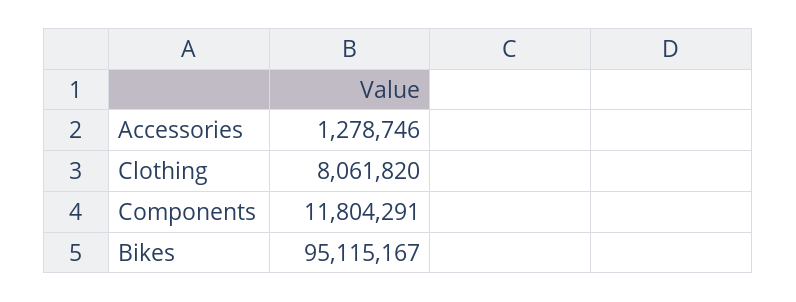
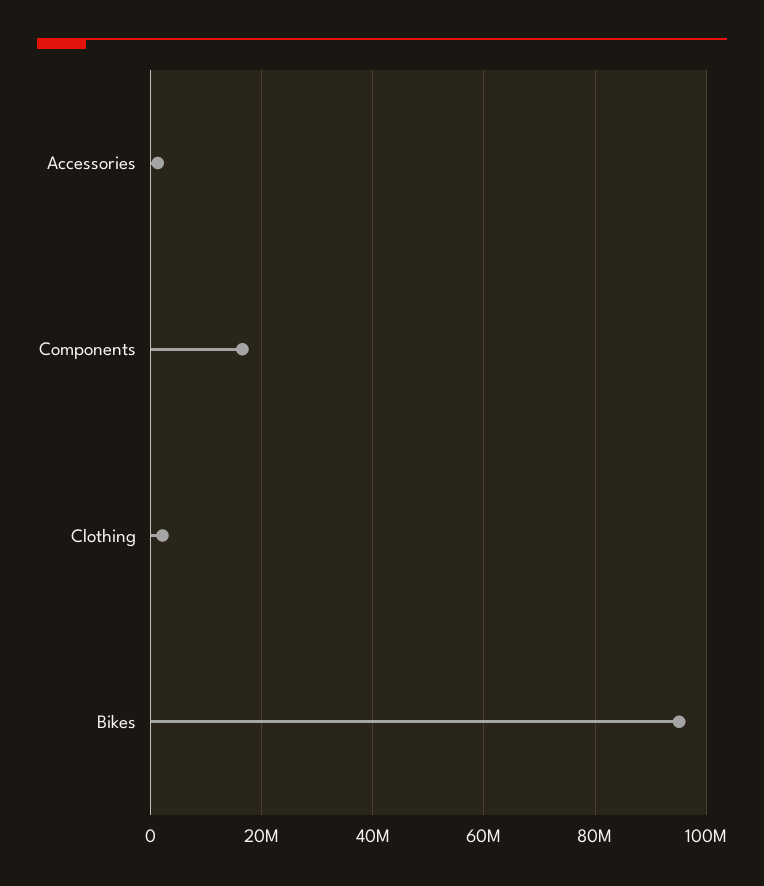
  {
    "Accessories": 1278746,
-   "Clothing": 8061820,
+   "Clothing": 2000000,
-   "Components": 11804291,
+   "Components": 16000000,
    "Bikes": 95115167
  }

